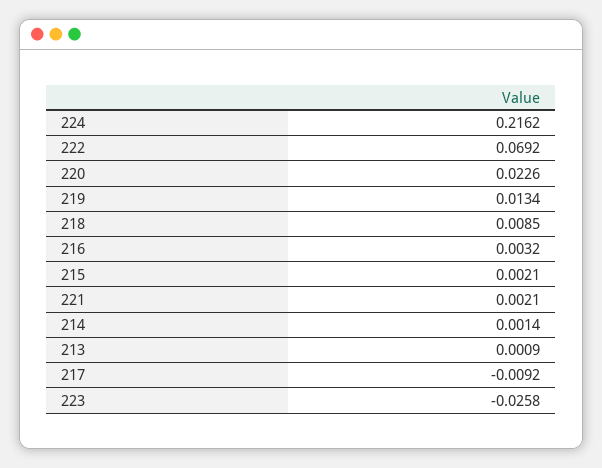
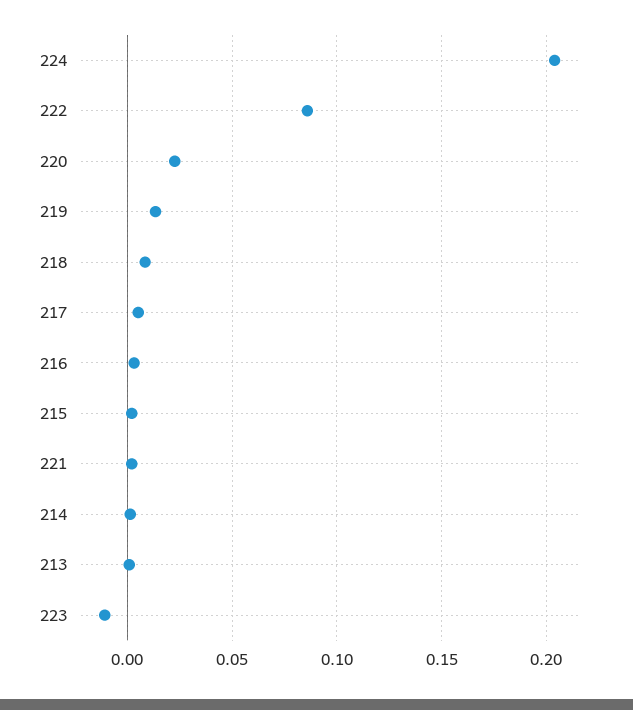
  {
-   "224": 0.2162,
+   "224": 0.205,
-   "222": 0.0692,
+   "222": 0.085,
    "220": 0.0226,
    "219": 0.0134,
    "218": 0.0085,
    "216": 0.0032,
    "215": 0.0021,
    "221": 0.0021,
    "214": 0.0014,
    "213": 0.0009,
-   "217": -0.0092,
+   "217": 0.005,
-   "223": -0.0258
+   "223": -0.01
  }

